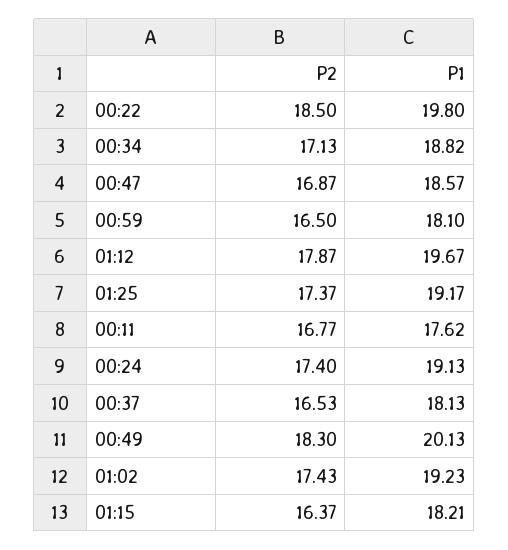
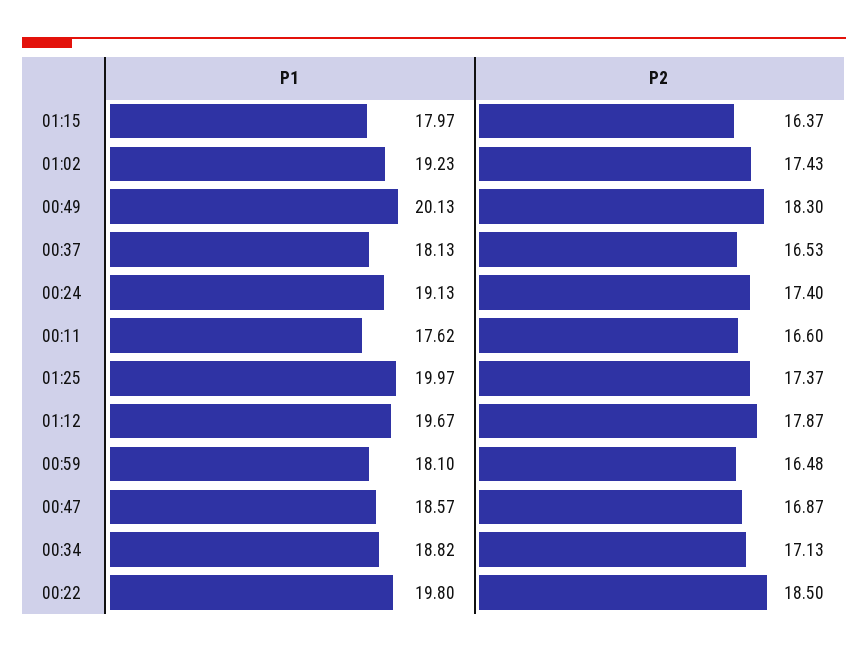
  {
    "P2": {
      "00:22": 18.5,
      "00:34": 17.13,
      "00:47": 16.87,
-     "00:59": 16.5,
+     "00:59": 16.48,
      "01:12": 17.87,
      "01:25": 17.37,
-     "00:11": 16.77,
+     "00:11": 16.6,
      "00:24": 17.4,
      "00:37": 16.53,
      "00:49": 18.3,
      "01:02": 17.43,
      "01:15": 16.37
    },
    "P1": {
      "00:22": 19.8,
      "00:34": 18.82,
      "00:47": 18.57,
      "00:59": 18.1,
      "01:12": 19.67,
-     "01:25": 19.17,
+     "01:25": 19.97,
      "00:11": 17.62,
      "00:24": 19.13,
      "00:37": 18.13,
      "00:49": 20.13,
      "01:02": 19.23,
-     "01:15": 18.21
+     "01:15": 17.97
    }
  }

